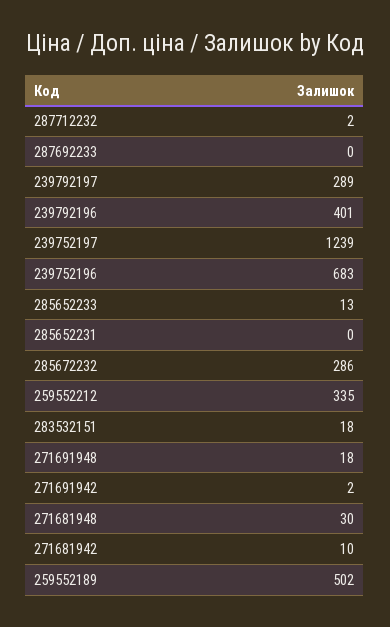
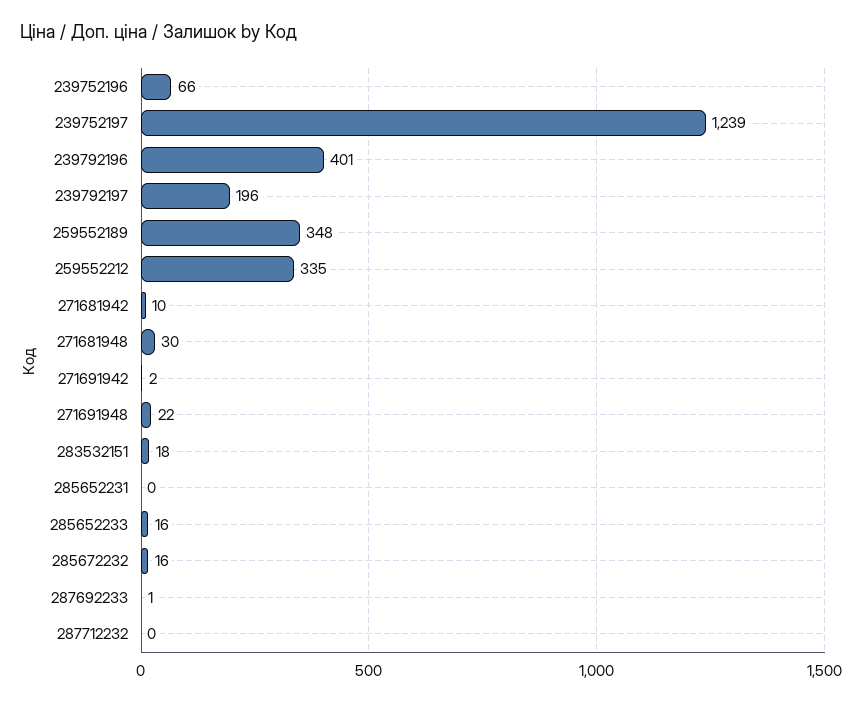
  {
-   "287712232": 2,
+   "287712232": 0,
-   "287692233": 0,
+   "287692233": 1,
-   "239792197": 289,
+   "239792197": 196,
    "239792196": 401,
    "239752197": 1239,
-   "239752196": 683,
+   "239752196": 66,
-   "285652233": 13,
+   "285652233": 16,
    "285652231": 0,
-   "285672232": 286,
+   "285672232": 16,
    "259552212": 335,
    "283532151": 18,
-   "271691948": 18,
+   "271691948": 22,
    "271691942": 2,
    "271681948": 30,
    "271681942": 10,
-   "259552189": 502
+   "259552189": 348
  }

